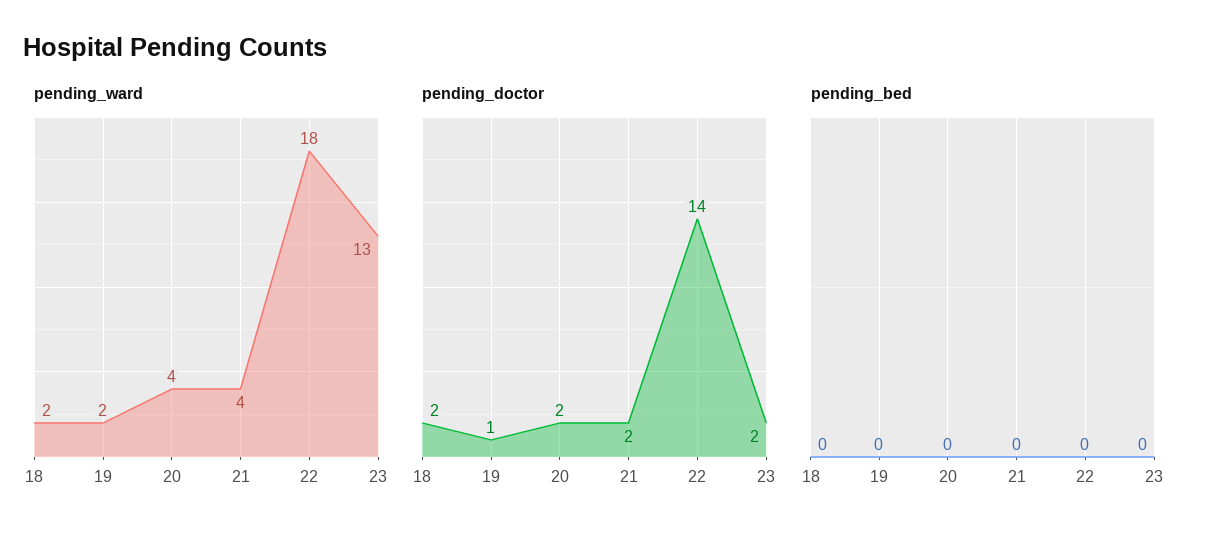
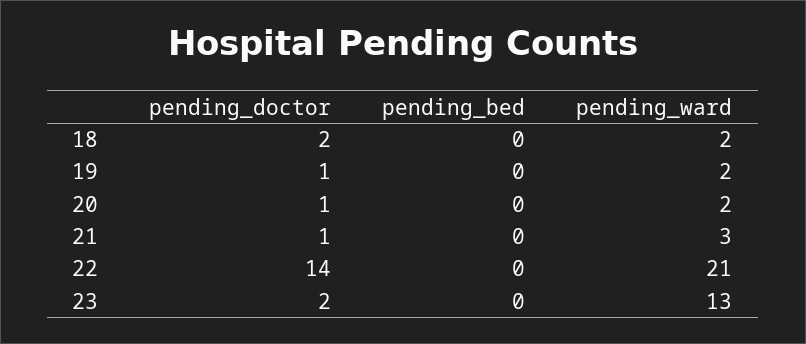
  {
    "pending_ward": {
      "18": 2,
      "19": 2,
-     "20": 4,
+     "20": 2,
-     "21": 4,
+     "21": 3,
-     "22": 18,
+     "22": 21,
      "23": 13
    },
    "pending_doctor": {
      "18": 2,
      "19": 1,
-     "20": 2,
+     "20": 1,
-     "21": 2,
+     "21": 1,
      "22": 14,
      "23": 2
    },
    "pending_bed": {
      "18": 0,
      "19": 0,
      "20": 0,
      "21": 0,
      "22": 0,
      "23": 0
    }
  }

